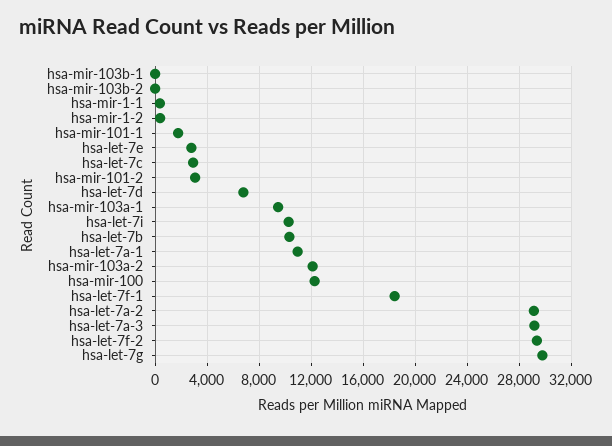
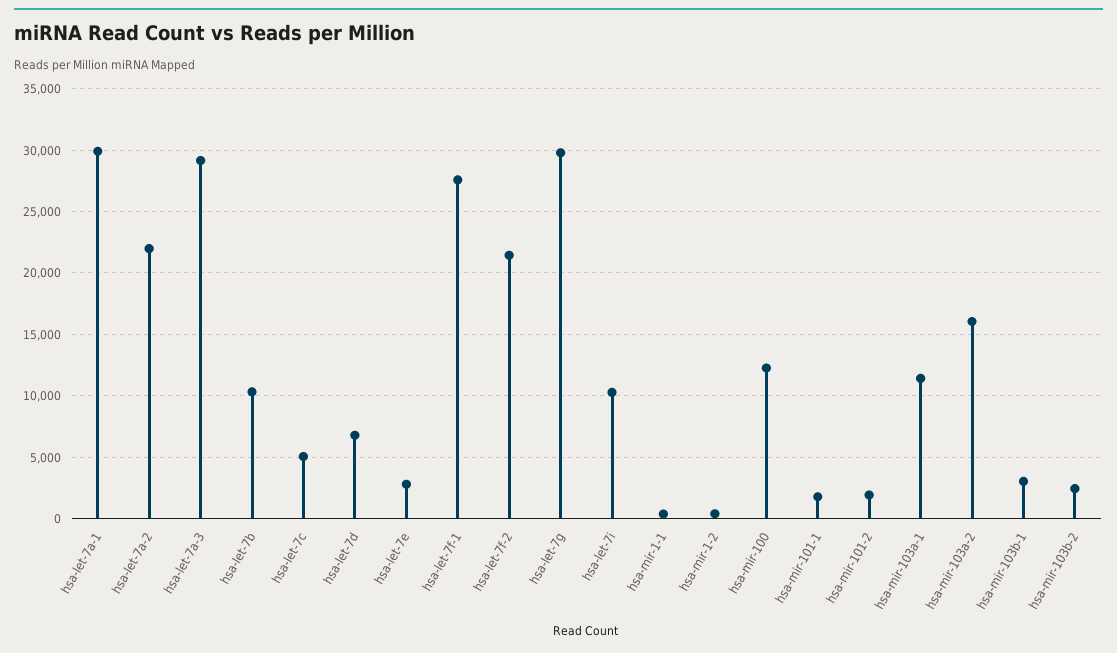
  {
-   "hsa-mir-103b-1": 0,
+   "hsa-mir-103b-1": 3000,
-   "hsa-mir-103b-2": 0,
+   "hsa-mir-103b-2": 2500,
    "hsa-mir-1-1": 500,
    "hsa-mir-1-2": 500,
    "hsa-mir-101-1": 2000,
    "hsa-let-7e": 3000,
-   "hsa-let-7c": 3000,
+   "hsa-let-7c": 5000,
-   "hsa-mir-101-2": 3000,
+   "hsa-mir-101-2": 2000,
    "hsa-let-7d": 7000,
-   "hsa-mir-103a-1": 9500,
+   "hsa-mir-103a-1": 11500,
    "hsa-let-7i": 10500,
    "hsa-let-7b": 10500,
-   "hsa-let-7a-1": 11000,
+   "hsa-let-7a-1": 30000,
-   "hsa-mir-103a-2": 12000,
+   "hsa-mir-103a-2": 16000,
    "hsa-mir-100": 12500,
-   "hsa-let-7f-1": 18500,
+   "hsa-let-7f-1": 27500,
-   "hsa-let-7a-2": 29000,
+   "hsa-let-7a-2": 22000,
    "hsa-let-7a-3": 29000,
-   "hsa-let-7f-2": 29500,
+   "hsa-let-7f-2": 21500,
    "hsa-let-7g": 30000
  }

